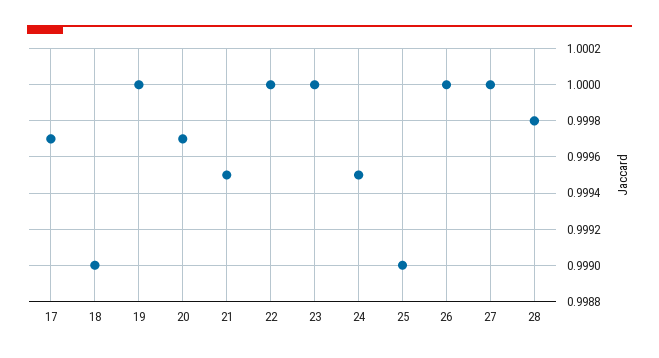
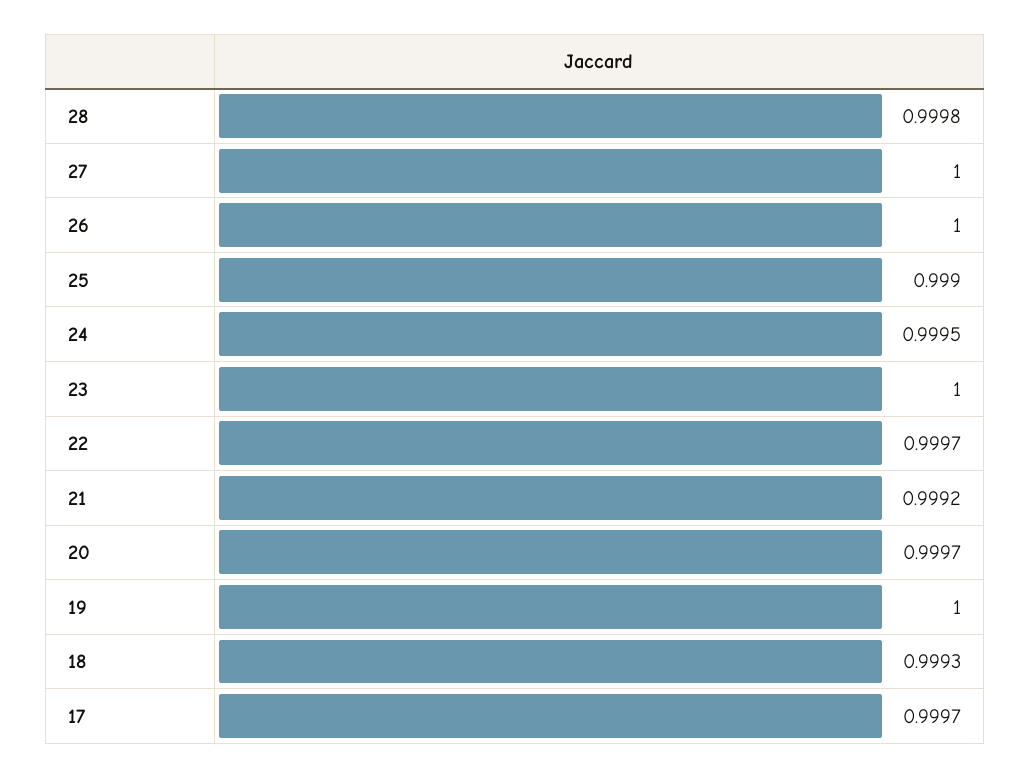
  {
    "17": 0.9997,
-   "18": 0.999,
+   "18": 0.9993,
    "19": 1,
    "20": 0.9997,
-   "21": 0.9995,
+   "21": 0.9992,
-   "22": 1,
+   "22": 0.9997,
    "23": 1,
    "24": 0.9995,
    "25": 0.999,
    "26": 1,
    "27": 1,
    "28": 0.9998
  }

